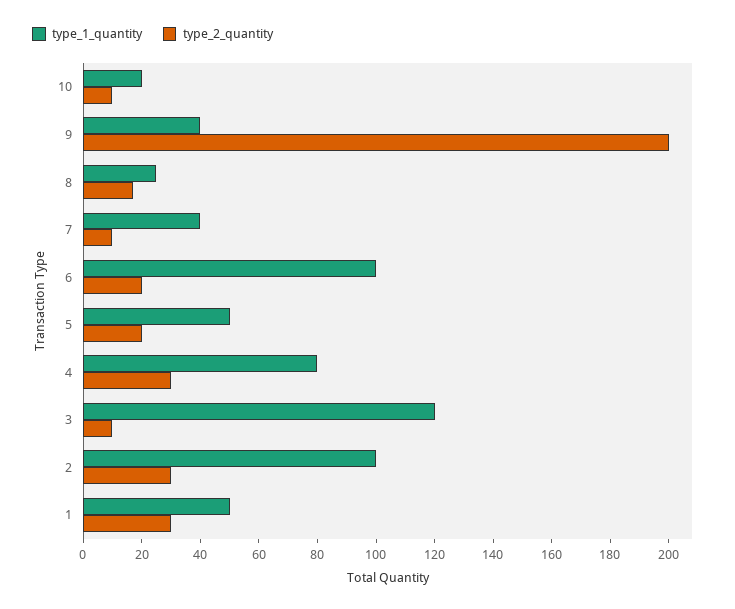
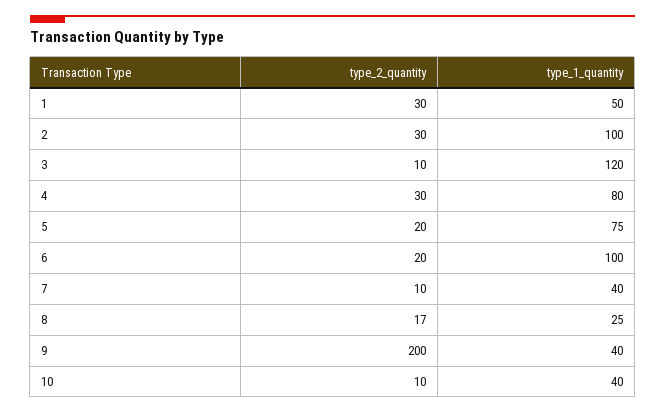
  {
    "type_1_quantity": {
-     "10": 20,
+     "10": 40,
      "9": 40,
      "8": 25,
      "7": 40,
      "6": 100,
-     "5": 50,
+     "5": 75,
      "4": 80,
      "3": 120,
      "2": 100,
      "1": 50
    },
    "type_2_quantity": {
      "10": 10,
      "9": 200,
      "8": 17,
      "7": 10,
      "6": 20,
      "5": 20,
      "4": 30,
      "3": 10,
      "2": 30,
      "1": 30
    }
  }

